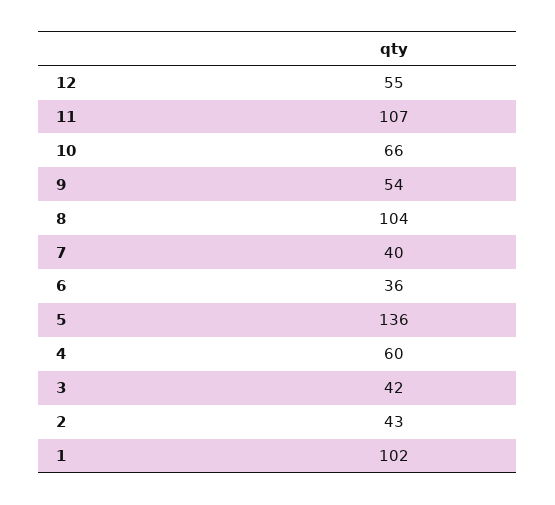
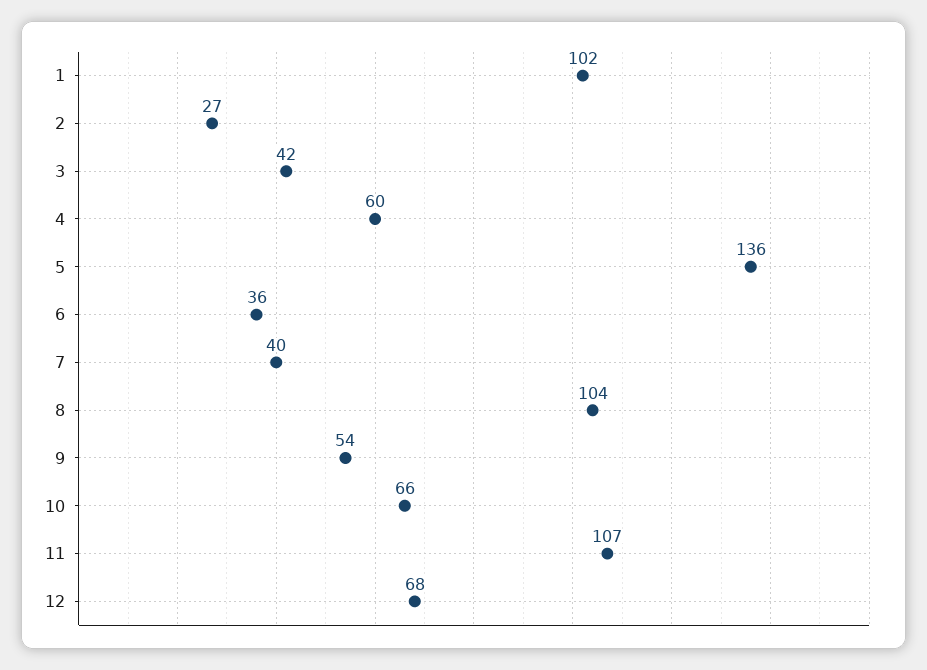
  {
-   "12": 55,
+   "12": 68,
    "11": 107,
    "10": 66,
    "9": 54,
    "8": 104,
    "7": 40,
    "6": 36,
    "5": 136,
    "4": 60,
    "3": 42,
-   "2": 43,
+   "2": 27,
    "1": 102
  }

